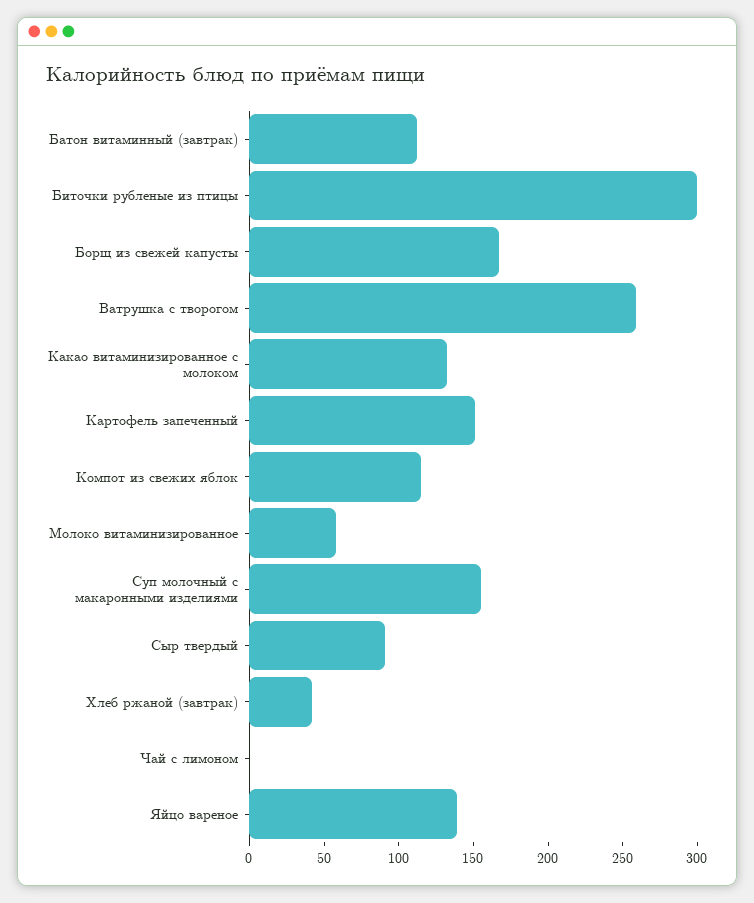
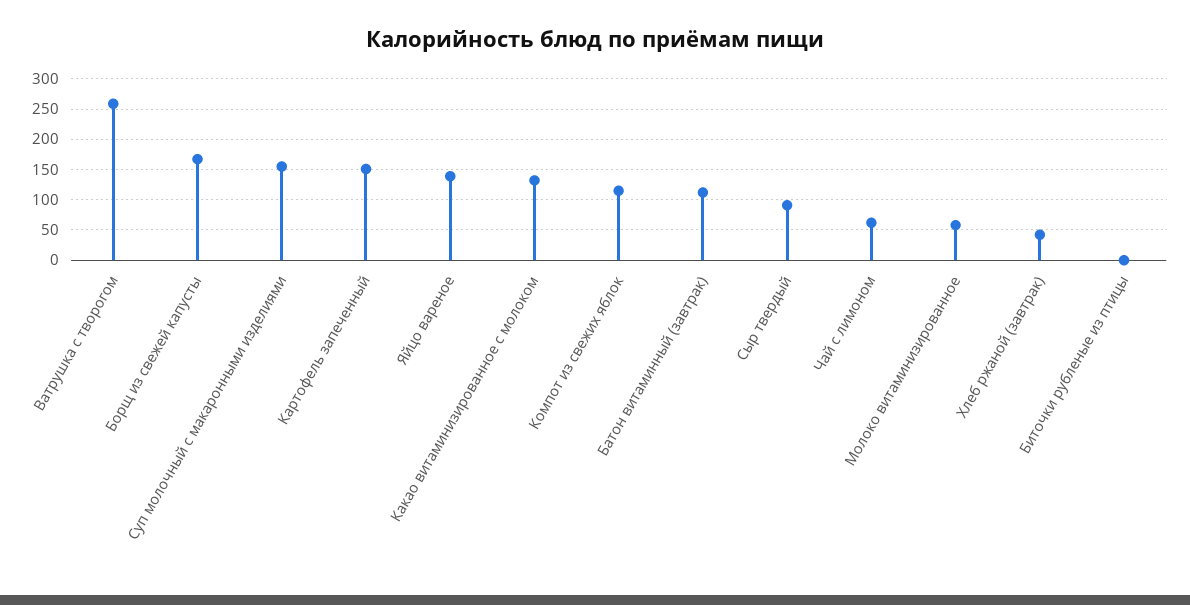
  {
    "Батон витаминный (завтрак)": 110,
-   "Биточки рубленые из птицы": 300,
+   "Биточки рубленые из птицы": 0,
    "Борщ из свежей капусты": 170,
    "Ватрушка с творогом": 260,
    "Какао витаминизированное с молоком": 130,
    "Картофель запеченный": 150,
    "Компот из свежих яблок": 120,
    "Молоко витаминизированное": 60,
    "Суп молочный с макаронными изделиями": 160,
    "Сыр твердый": 90,
    "Хлеб ржаной (завтрак)": 40,
-   "Чай с лимоном": 0,
+   "Чай с лимоном": 60,
    "Яйцо вареное": 140
  }

